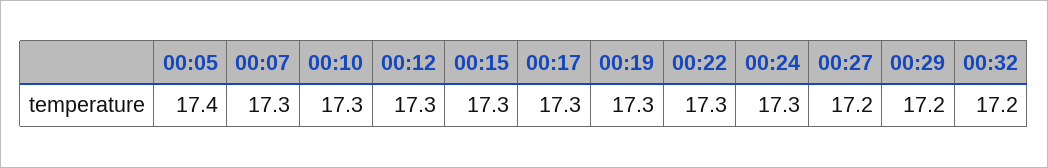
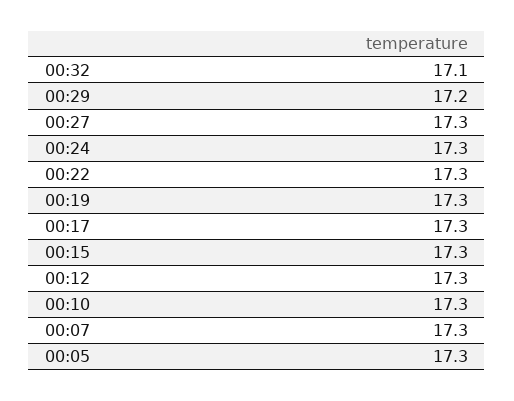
  {
-   "00:05": 17.4,
+   "00:05": 17.3,
    "00:07": 17.3,
    "00:10": 17.3,
    "00:12": 17.3,
    "00:15": 17.3,
    "00:17": 17.3,
    "00:19": 17.3,
    "00:22": 17.3,
    "00:24": 17.3,
-   "00:27": 17.2,
+   "00:27": 17.3,
    "00:29": 17.2,
-   "00:32": 17.2
+   "00:32": 17.1
  }

